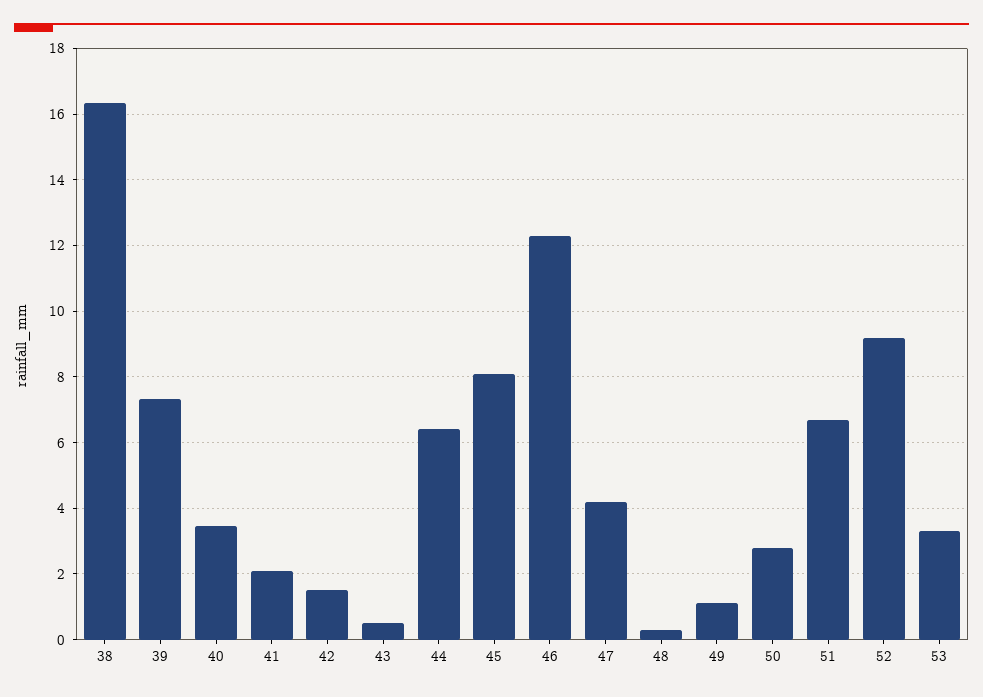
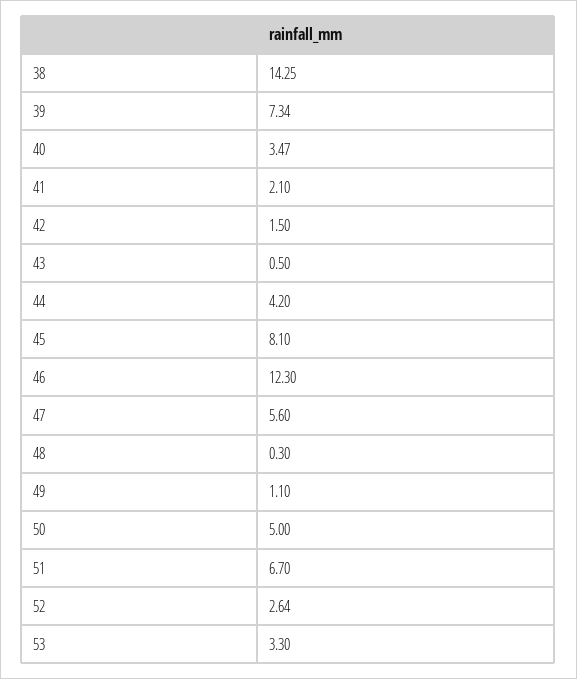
  {
-   "38": 16.4,
+   "38": 14.25,
    "39": 7.34,
    "40": 3.47,
    "41": 2.1,
    "42": 1.5,
    "43": 0.5,
-   "44": 6.4,
+   "44": 4.2,
    "45": 8.1,
    "46": 12.3,
-   "47": 4.2,
+   "47": 5.6,
    "48": 0.3,
    "49": 1.1,
-   "50": 2.8,
+   "50": 5,
    "51": 6.7,
-   "52": 9.2,
+   "52": 2.64,
    "53": 3.3
  }

